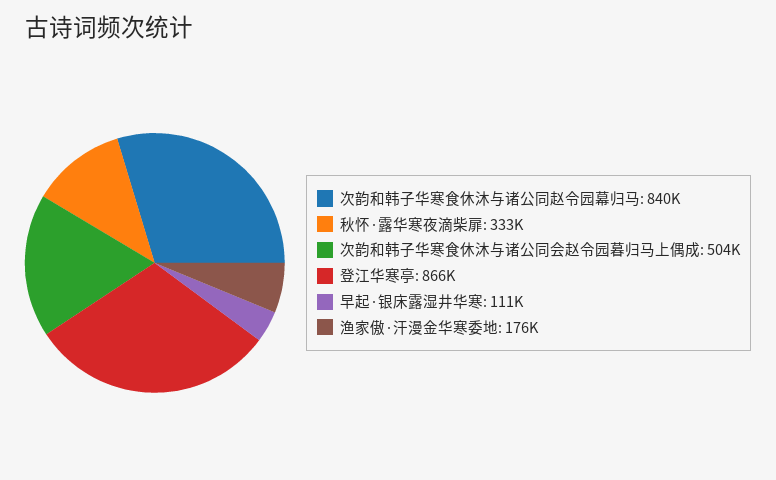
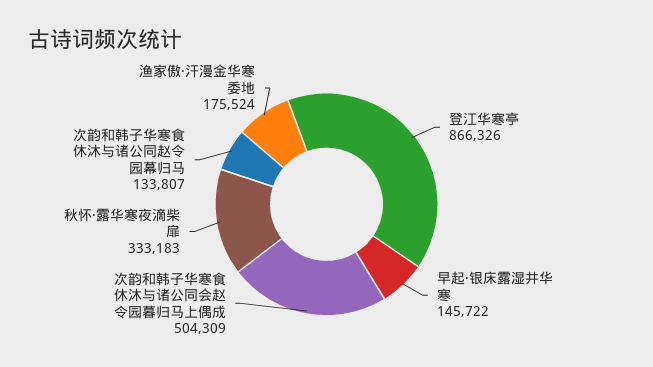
  {
-   "次韵和韩子华寒食休沐与诸公同赵令园幕归马": 840000,
+   "次韵和韩子华寒食休沐与诸公同赵令园幕归马": 133807,
    "秋怀·露华寒夜滴柴扉": 333183,
    "次韵和韩子华寒食休沐与诸公同会赵令园暮归马上偶成": 504309,
    "登江华寒亭": 866326,
-   "早起·银床露湿井华寒": 111000,
+   "早起·银床露湿井华寒": 145722,
    "渔家傲·汗漫金华寒委地": 175524
  }

